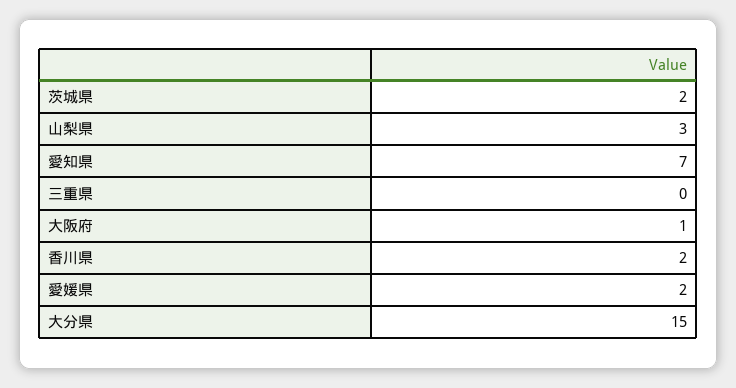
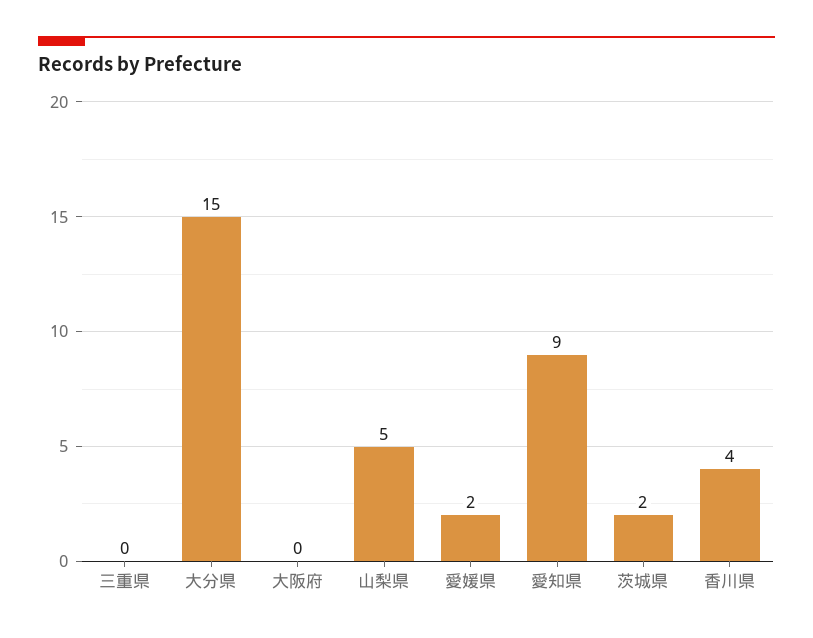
  {
    "茨城県": 2,
-   "山梨県": 3,
+   "山梨県": 5,
-   "愛知県": 7,
+   "愛知県": 9,
    "三重県": 0,
-   "大阪府": 1,
+   "大阪府": 0,
-   "香川県": 2,
+   "香川県": 4,
    "愛媛県": 2,
    "大分県": 15
  }

